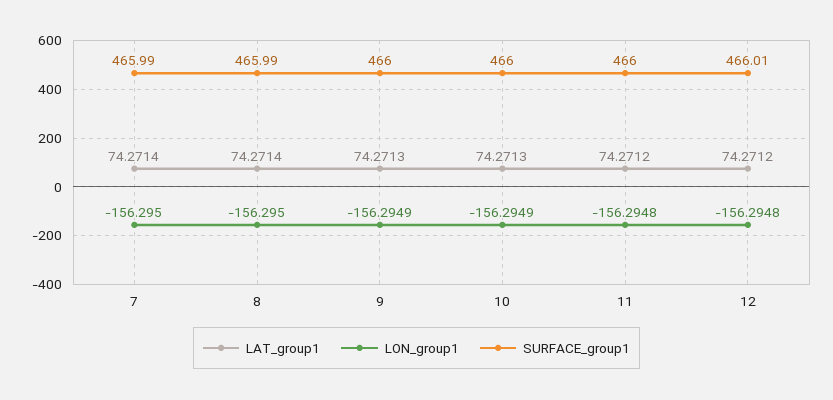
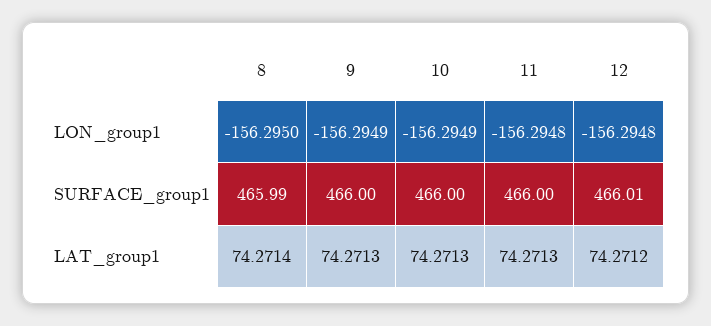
  {
    "LAT_group1": {
-     "7": 74.2714,
      "8": 74.2714,
      "9": 74.2713,
      "10": 74.2713,
-     "11": 74.2712,
+     "11": 74.2713,
      "12": 74.2712
    },
    "LON_group1": {
-     "7": -156.295,
      "8": -156.295,
      "9": -156.2949,
      "10": -156.2949,
      "11": -156.2948,
      "12": -156.2948
    },
    "SURFACE_group1": {
-     "7": 465.99,
      "8": 465.99,
      "9": 466,
      "10": 466,
      "11": 466,
      "12": 466.01
    }
  }

